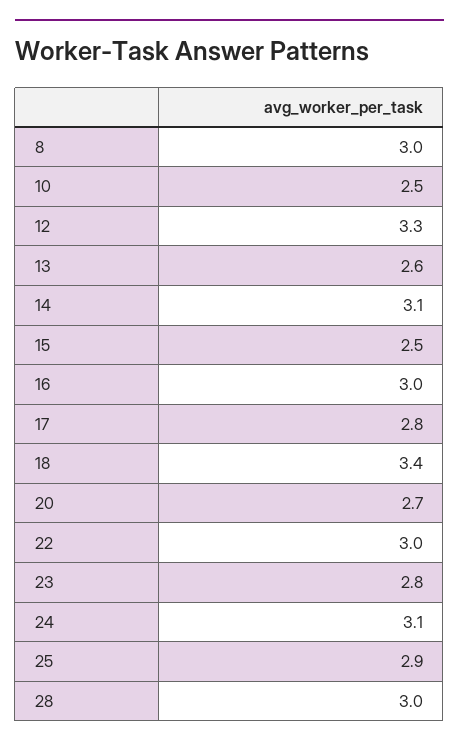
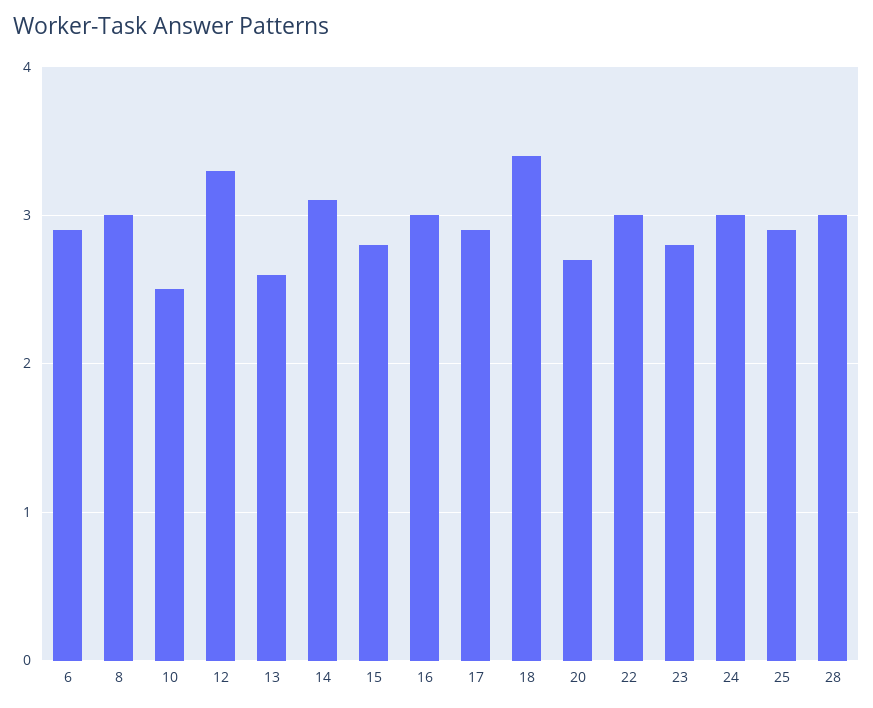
  {
    "8": 3,
    "10": 2.5,
    "12": 3.3,
    "13": 2.6,
    "14": 3.1,
-   "15": 2.5,
+   "15": 2.8,
    "16": 3,
-   "17": 2.8,
+   "17": 2.9,
    "18": 3.4,
    "20": 2.7,
    "22": 3,
    "23": 2.8,
-   "24": 3.1,
+   "24": 3,
    "25": 2.9,
-   "28": 3
+   "28": 3,
+   "6": 2.9
  }

